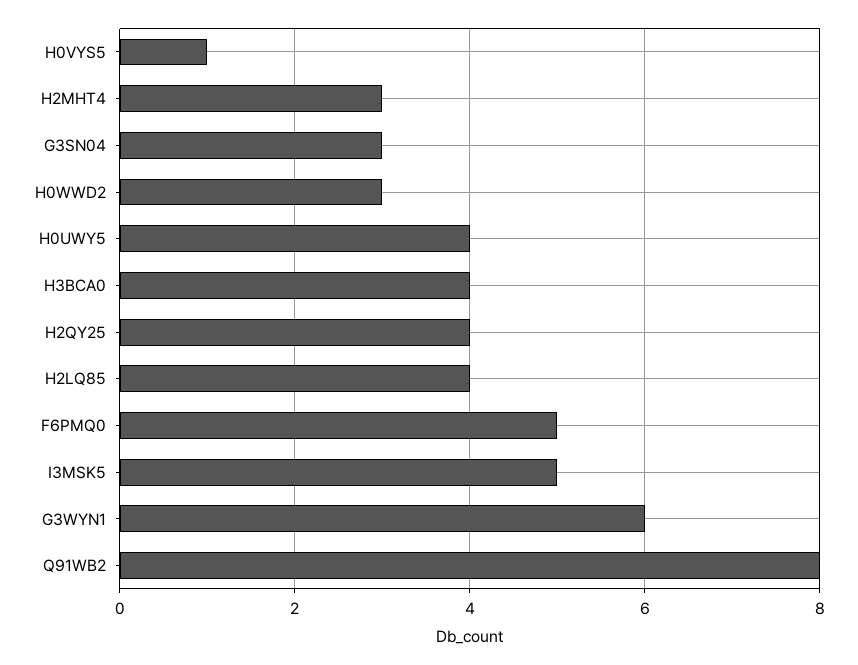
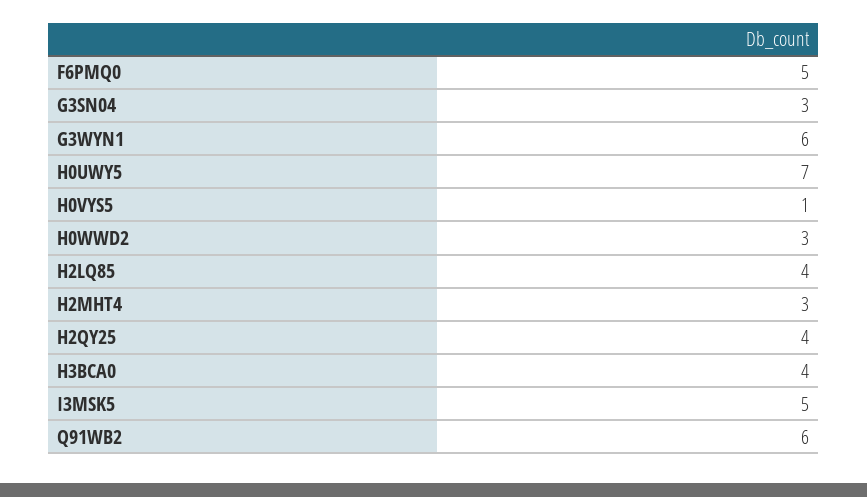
  {
    "H0VYS5": 1,
    "H2MHT4": 3,
    "G3SN04": 3,
    "H0WWD2": 3,
-   "H0UWY5": 4,
+   "H0UWY5": 7,
    "H3BCA0": 4,
    "H2QY25": 4,
    "H2LQ85": 4,
    "F6PMQ0": 5,
    "I3MSK5": 5,
    "G3WYN1": 6,
-   "Q91WB2": 8
+   "Q91WB2": 6
  }

